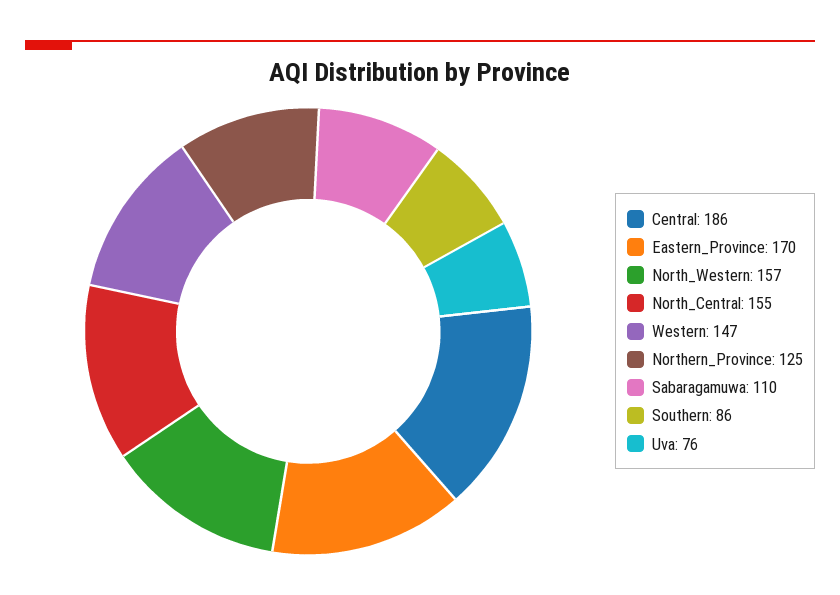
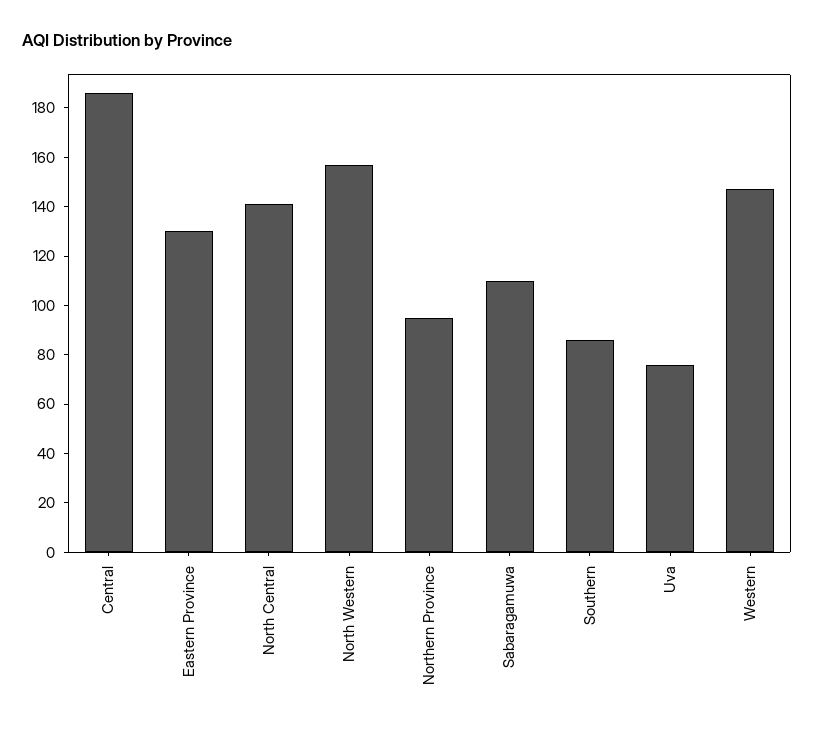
  {
    "Central": 186,
-   "Eastern_Province": 170,
+   "Eastern_Province": 130,
    "North_Western": 157,
-   "North_Central": 155,
+   "North_Central": 140,
    "Western": 147,
-   "Northern_Province": 125,
+   "Northern_Province": 95,
    "Sabaragamuwa": 110,
    "Southern": 86,
    "Uva": 76
  }

